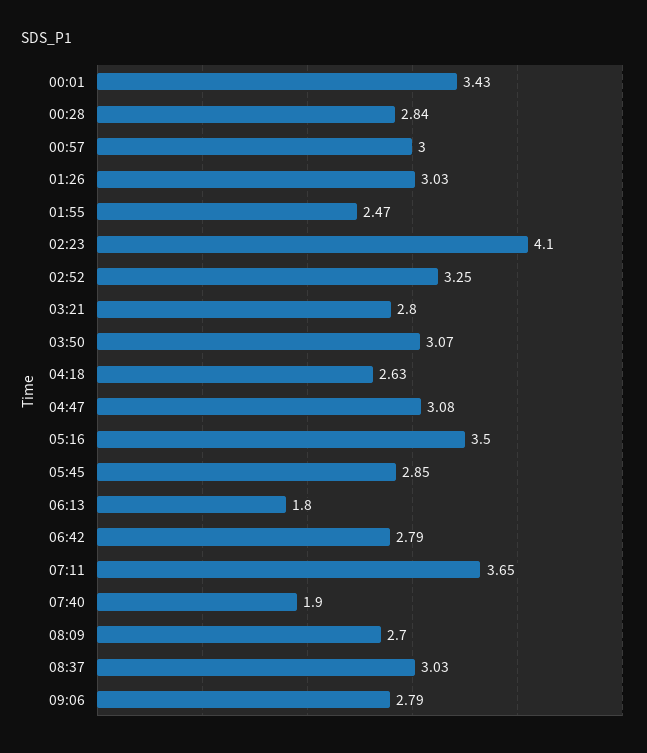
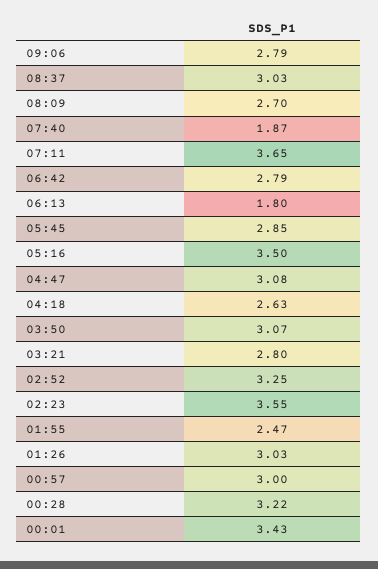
  {
    "00:01": 3.43,
-   "00:28": 2.84,
+   "00:28": 3.22,
    "00:57": 3,
    "01:26": 3.03,
    "01:55": 2.47,
-   "02:23": 4.1,
+   "02:23": 3.55,
    "02:52": 3.25,
    "03:21": 2.8,
    "03:50": 3.07,
    "04:18": 2.63,
    "04:47": 3.08,
    "05:16": 3.5,
    "05:45": 2.85,
    "06:13": 1.8,
    "06:42": 2.79,
    "07:11": 3.65,
-   "07:40": 1.9,
+   "07:40": 1.87,
    "08:09": 2.7,
    "08:37": 3.03,
    "09:06": 2.79
  }

